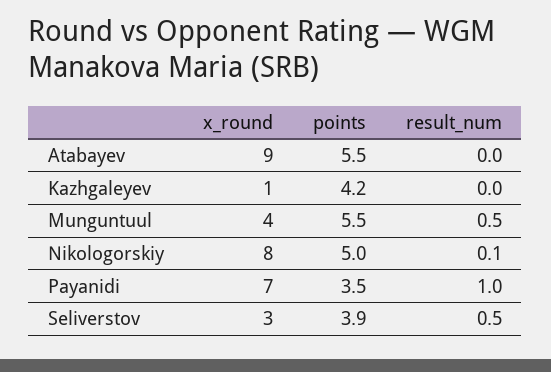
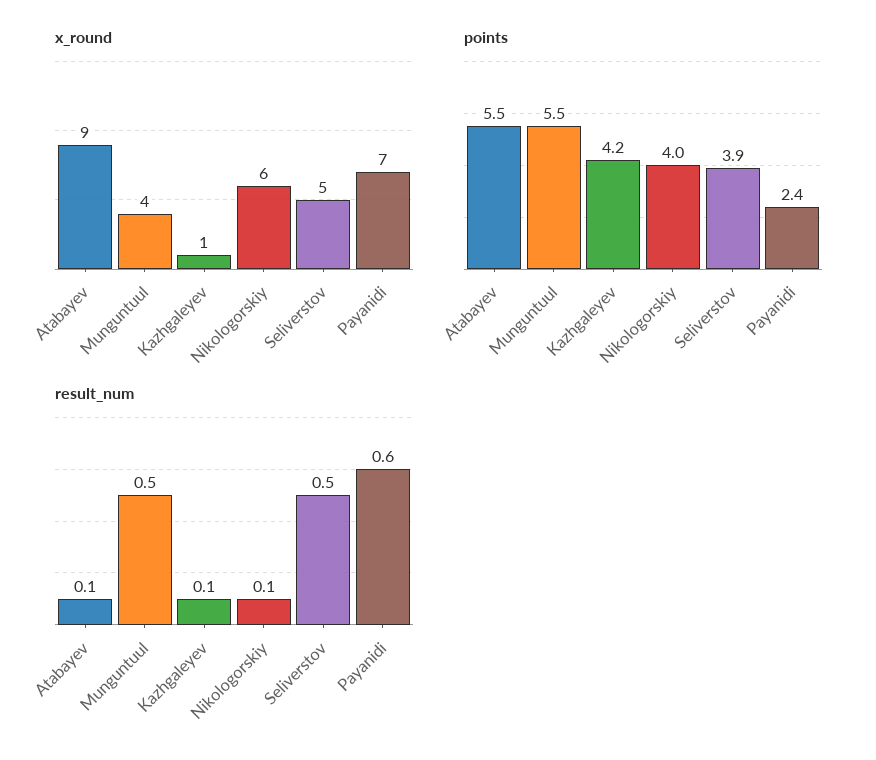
  {
    "x_round": {
      "Atabayev": 9,
      "Kazhgaleyev": 1,
      "Munguntuul": 4,
-     "Nikologorskiy": 8,
+     "Nikologorskiy": 6,
      "Payanidi": 7,
-     "Seliverstov": 3
+     "Seliverstov": 5
    },
    "points": {
      "Atabayev": 5.5,
      "Kazhgaleyev": 4.2,
      "Munguntuul": 5.5,
-     "Nikologorskiy": 5,
+     "Nikologorskiy": 4,
-     "Payanidi": 3.5,
+     "Payanidi": 2.4,
      "Seliverstov": 3.9
    },
    "result_num": {
-     "Atabayev": 0,
+     "Atabayev": 0.1,
-     "Kazhgaleyev": 0,
+     "Kazhgaleyev": 0.1,
      "Munguntuul": 0.5,
      "Nikologorskiy": 0.1,
-     "Payanidi": 1,
+     "Payanidi": 0.6,
      "Seliverstov": 0.5
    }
  }

